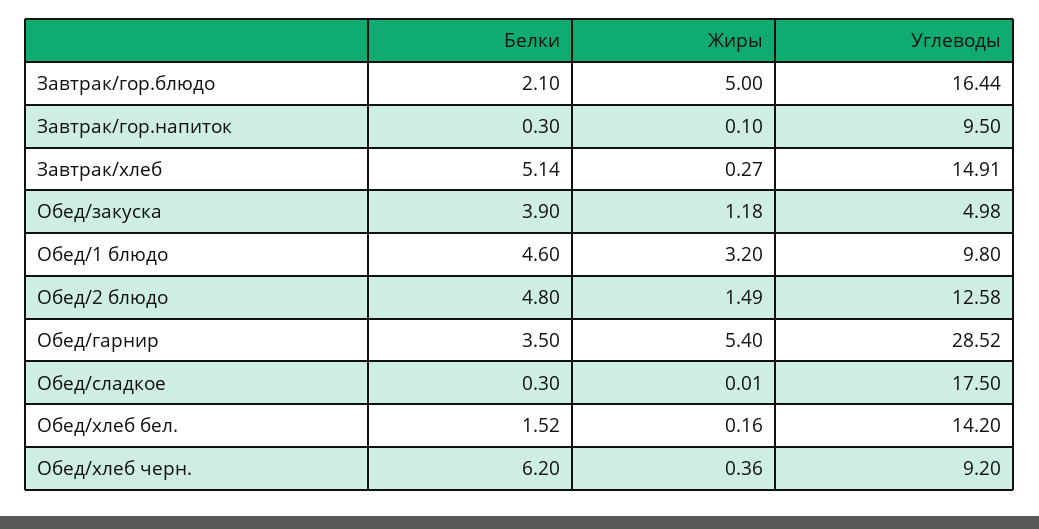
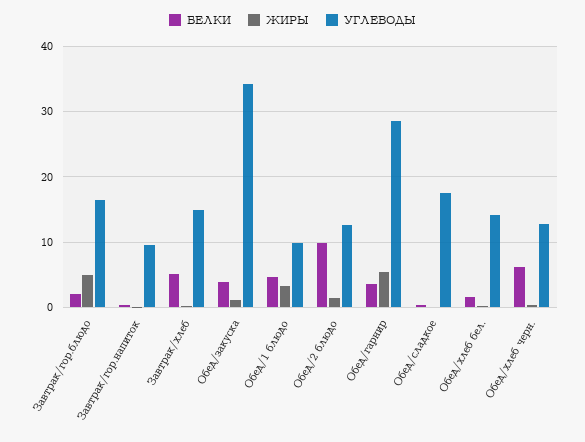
  {
    "Белки": {
      "Завтрак/гор.блюдо": 2.1,
      "Завтрак/гор.напиток": 0.3,
      "Завтрак/хлеб": 5.14,
      "Обед/закуска": 3.9,
      "Обед/1 блюдо": 4.6,
-     "Обед/2 блюдо": 4.8,
+     "Обед/2 блюдо": 10,
      "Обед/гарнир": 3.5,
      "Обед/сладкое": 0.3,
      "Обед/хлеб бел.": 1.52,
      "Обед/хлеб черн.": 6.2
    },
    "Жиры": {
      "Завтрак/гор.блюдо": 5,
      "Завтрак/гор.напиток": 0.1,
      "Завтрак/хлеб": 0.27,
      "Обед/закуска": 1.18,
      "Обед/1 блюдо": 3.2,
      "Обед/2 блюдо": 1.49,
      "Обед/гарнир": 5.4,
      "Обед/сладкое": 0.01,
      "Обед/хлеб бел.": 0.16,
      "Обед/хлеб черн.": 0.36
    },
    "Углеводы": {
      "Завтрак/гор.блюдо": 16.44,
      "Завтрак/гор.напиток": 9.5,
      "Завтрак/хлеб": 14.91,
-     "Обед/закуска": 4.98,
+     "Обед/закуска": 34,
      "Обед/1 блюдо": 9.8,
      "Обед/2 блюдо": 12.58,
      "Обед/гарнир": 28.52,
      "Обед/сладкое": 17.5,
      "Обед/хлеб бел.": 14.2,
-     "Обед/хлеб черн.": 9.2
+     "Обед/хлеб черн.": 13
    }
  }

